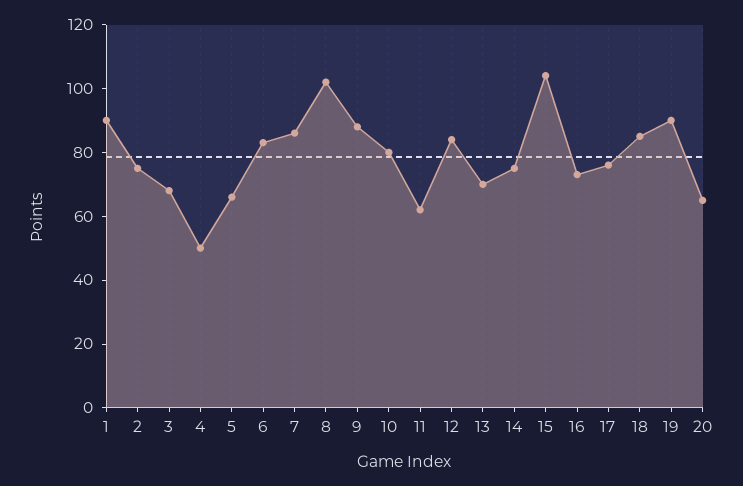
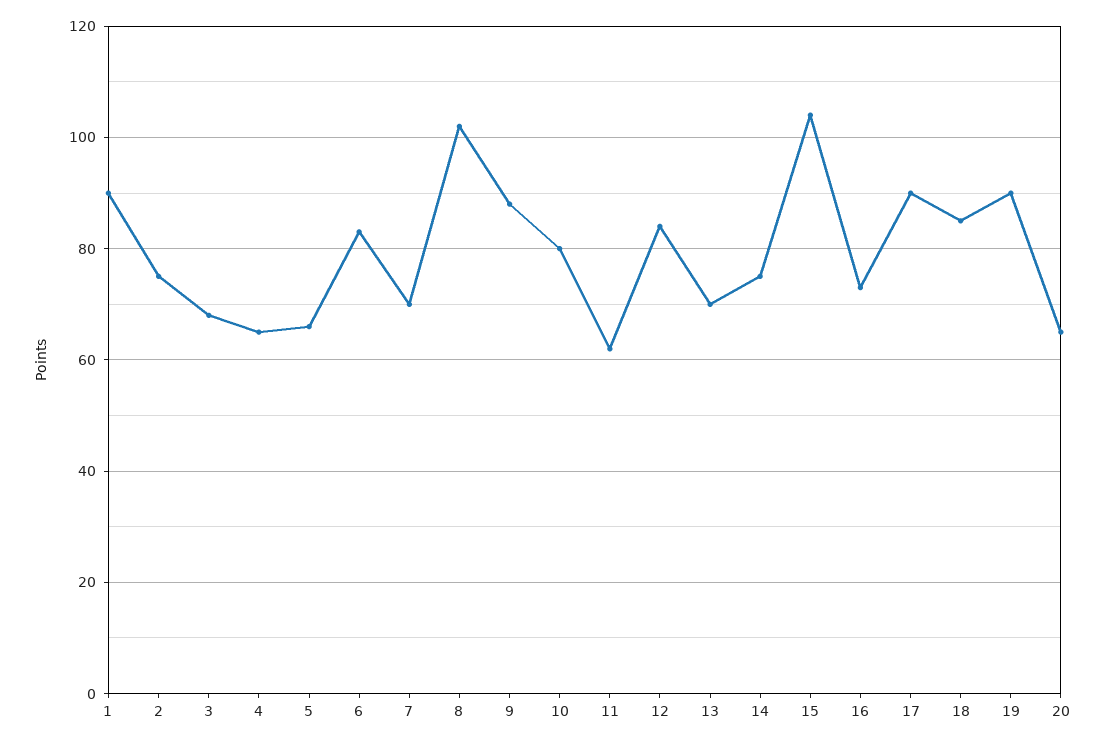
  {
    "1": 90,
    "2": 75,
    "3": 70,
-   "4": 50,
+   "4": 65,
    "5": 65,
    "6": 85,
-   "7": 85,
+   "7": 70,
    "8": 100,
    "9": 90,
    "10": 80,
    "11": 60,
    "12": 85,
    "13": 70,
    "14": 75,
    "15": 105,
    "16": 75,
-   "17": 75,
+   "17": 90,
    "18": 85,
    "19": 90,
    "20": 65
  }

